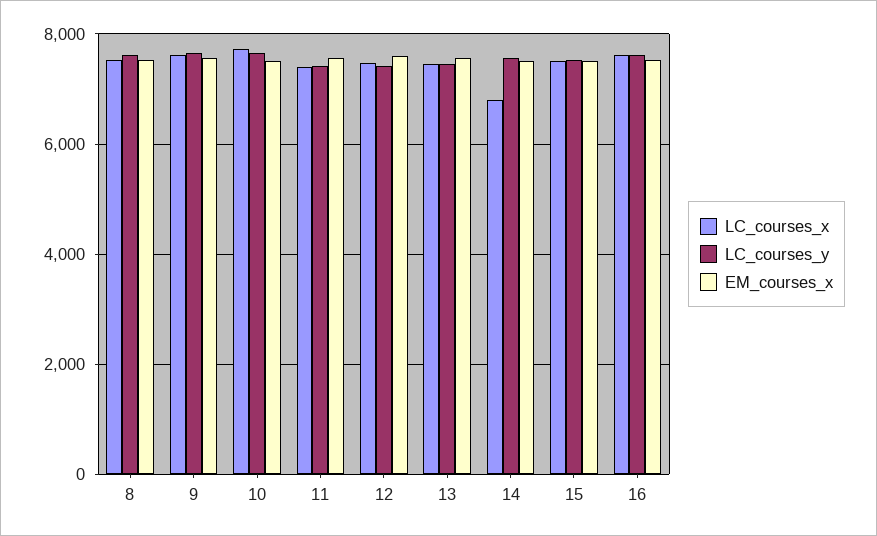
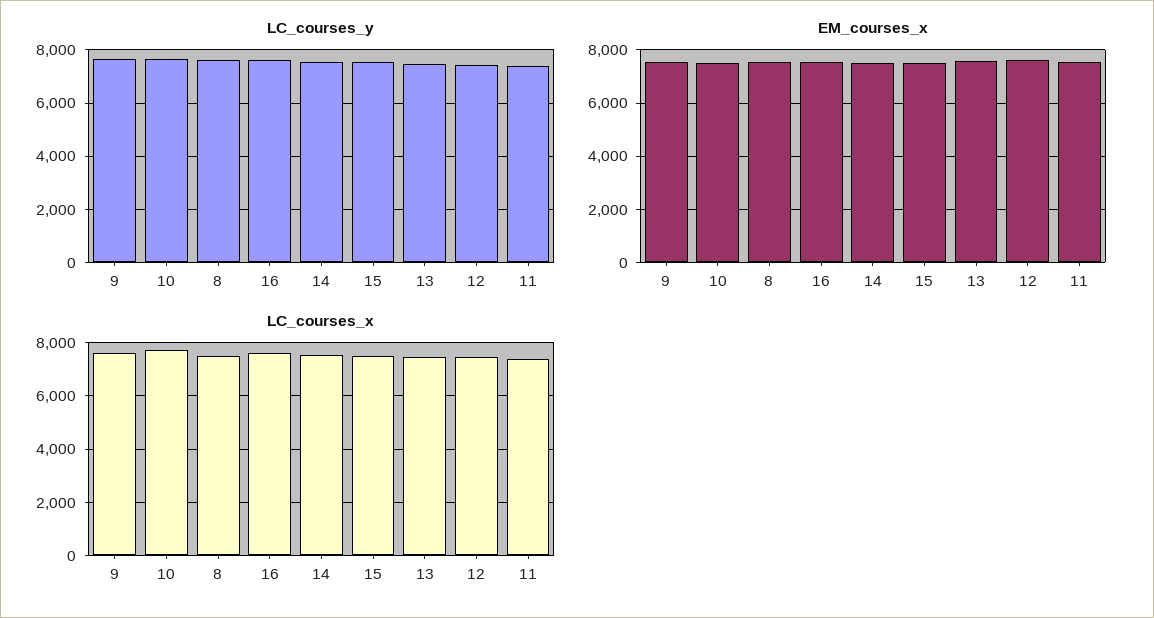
  {
    "LC_courses_x": {
      "8": 7600,
      "9": 7600,
      "10": 7800,
      "11": 7400,
      "12": 7400,
      "13": 7400,
-     "14": 6800,
+     "14": 7500,
      "15": 7600,
      "16": 7600
    },
    "LC_courses_y": {
      "8": 7600,
      "9": 7600,
      "10": 7600,
      "11": 7400,
      "12": 7400,
      "13": 7400,
      "14": 7600,
      "15": 7600,
      "16": 7600
    },
    "EM_courses_x": {
      "8": 7600,
      "9": 7600,
      "10": 7600,
      "11": 7600,
      "12": 7600,
      "13": 7600,
      "14": 7600,
      "15": 7600,
      "16": 7600
    }
  }

